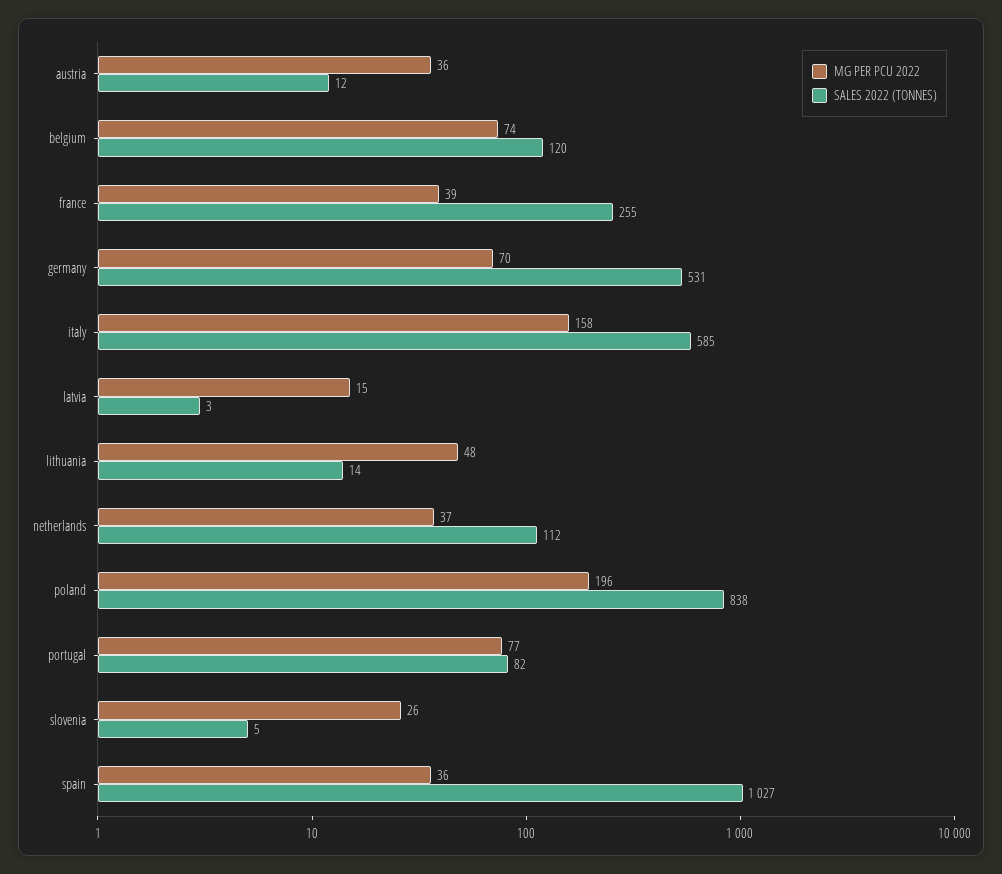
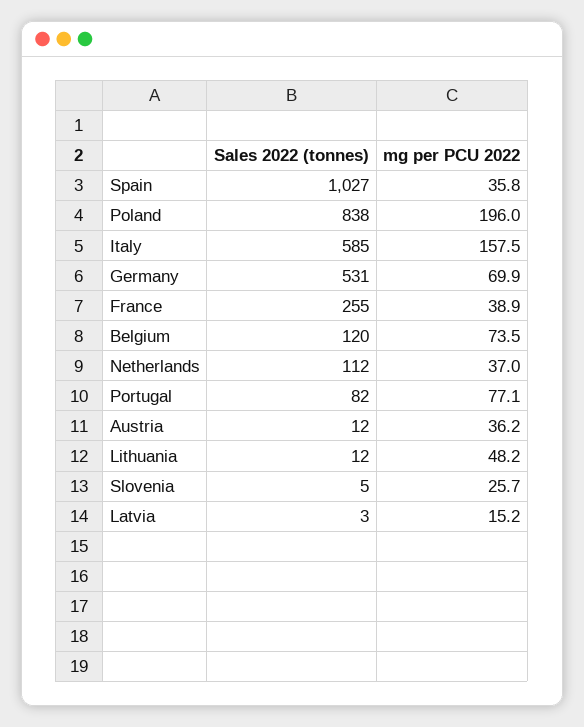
  {
    "MG PER PCU 2022": {
      "austria": 36.2,
      "belgium": 73.5,
      "france": 38.9,
      "germany": 69.9,
      "italy": 157.5,
      "latvia": 15.2,
      "lithuania": 48.2,
      "netherlands": 37,
      "poland": 196,
      "portugal": 77.1,
      "slovenia": 25.7,
      "spain": 35.8
    },
    "SALES 2022 (TONNES)": {
      "austria": 12,
      "belgium": 120,
      "france": 255,
      "germany": 531,
      "italy": 585,
      "latvia": 3,
-     "lithuania": 14,
+     "lithuania": 12,
      "netherlands": 112,
      "poland": 838,
      "portugal": 82,
      "slovenia": 5,
      "spain": 1027
    }
  }

